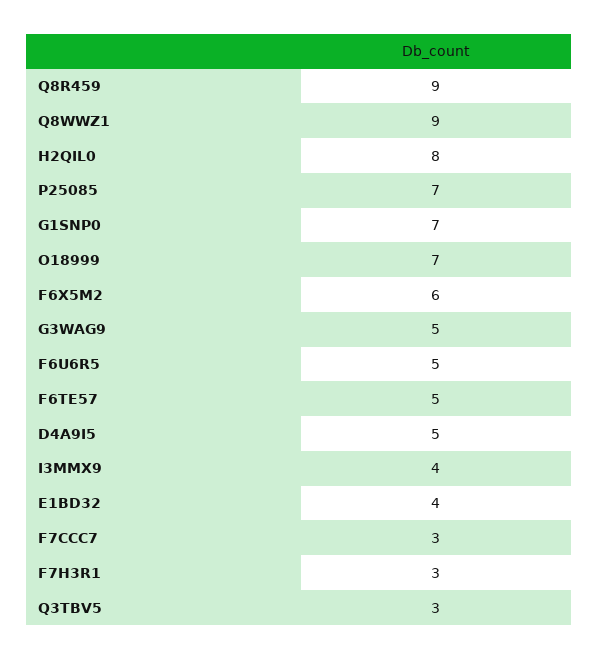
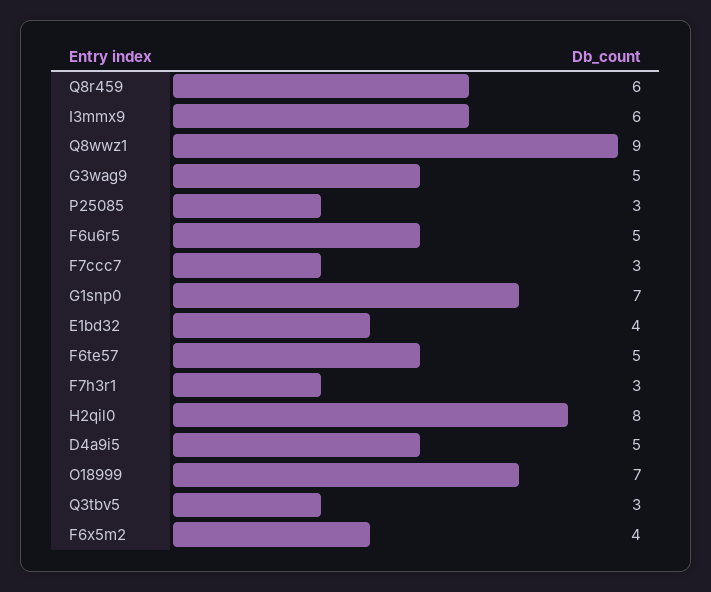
  {
-   "Q8R459": 9,
+   "Q8R459": 6,
    "Q8WWZ1": 9,
    "H2QIL0": 8,
-   "P25085": 7,
+   "P25085": 3,
    "G1SNP0": 7,
    "O18999": 7,
-   "F6X5M2": 6,
+   "F6X5M2": 4,
    "G3WAG9": 5,
    "F6U6R5": 5,
    "F6TE57": 5,
    "D4A9I5": 5,
-   "I3MMX9": 4,
+   "I3MMX9": 6,
    "E1BD32": 4,
    "F7CCC7": 3,
    "F7H3R1": 3,
    "Q3TBV5": 3
  }

